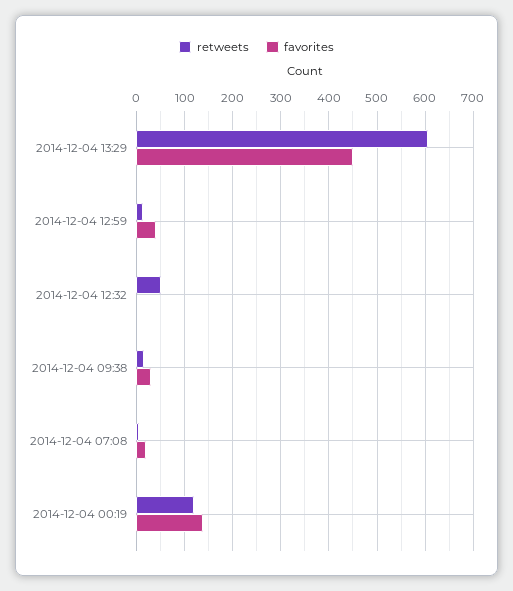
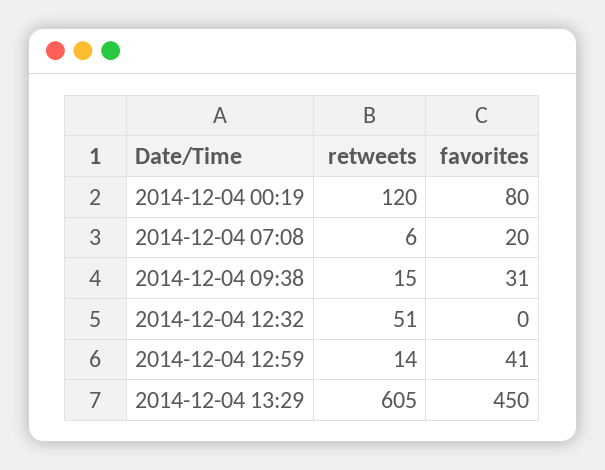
  {
    "retweets": {
      "2014-12-04 13:29": 605,
      "2014-12-04 12:59": 14,
      "2014-12-04 12:32": 51,
      "2014-12-04 09:38": 15,
      "2014-12-04 07:08": 6,
      "2014-12-04 00:19": 120
    },
    "favorites": {
      "2014-12-04 13:29": 450,
      "2014-12-04 12:59": 41,
      "2014-12-04 12:32": 0,
      "2014-12-04 09:38": 31,
      "2014-12-04 07:08": 20,
-     "2014-12-04 00:19": 140
+     "2014-12-04 00:19": 80
    }
  }

